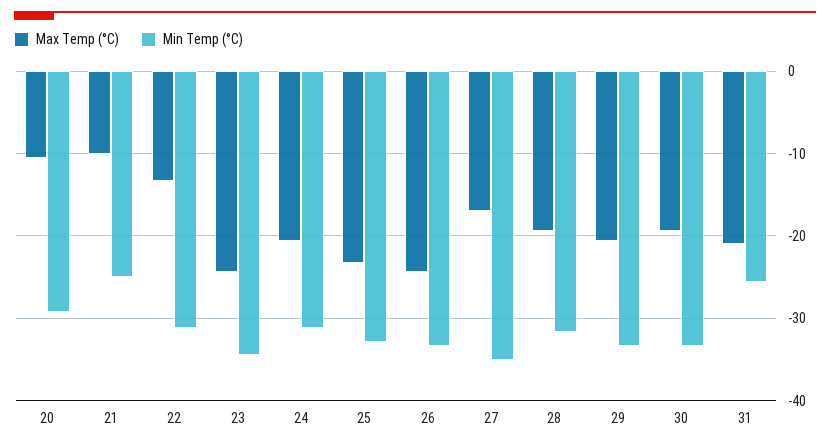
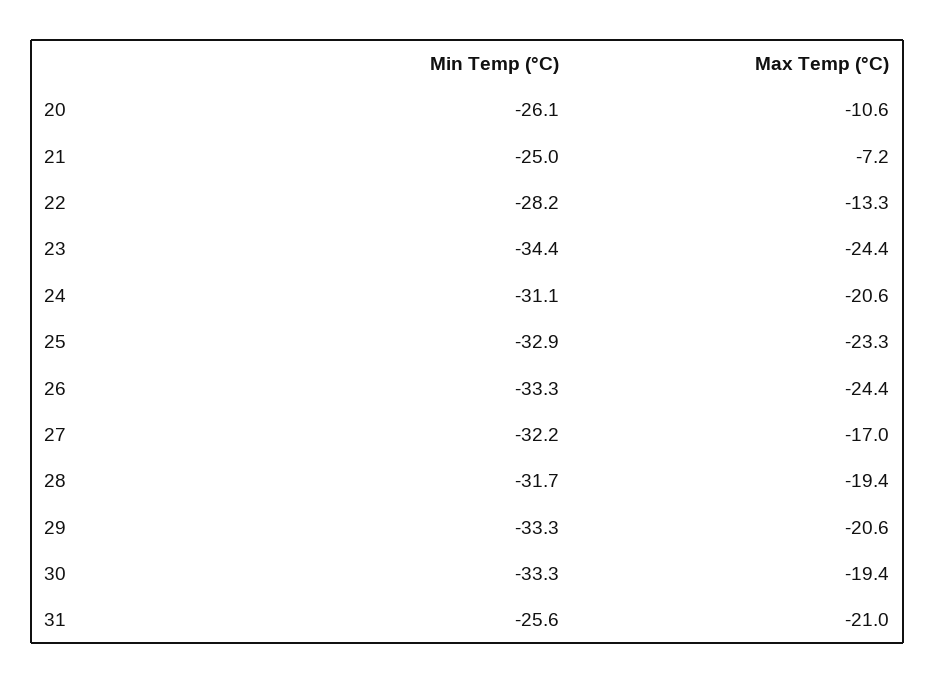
  {
    "Max Temp (°C)": {
      "20": -10.6,
-     "21": -10,
+     "21": -7.2,
      "22": -13.3,
      "23": -24.4,
      "24": -20.6,
      "25": -23.3,
      "26": -24.4,
      "27": -17,
      "28": -19.4,
      "29": -20.6,
      "30": -19.4,
      "31": -21
    },
    "Min Temp (°C)": {
-     "20": -29,
+     "20": -26.1,
      "21": -25,
-     "22": -31,
+     "22": -28.2,
      "23": -34.4,
      "24": -31.1,
      "25": -32.9,
      "26": -33.3,
-     "27": -35,
+     "27": -32.2,
      "28": -31.7,
      "29": -33.3,
      "30": -33.3,
      "31": -25.6
    }
  }

